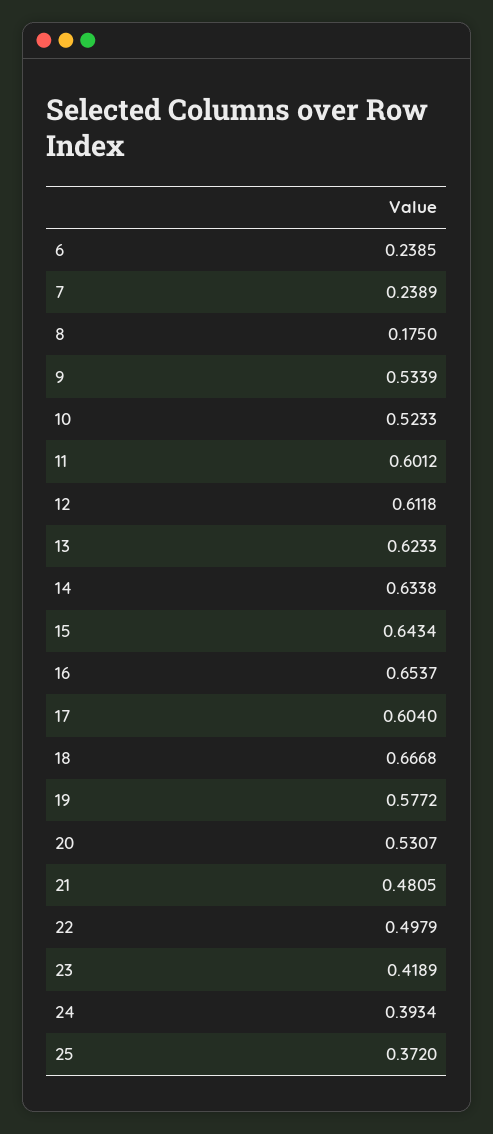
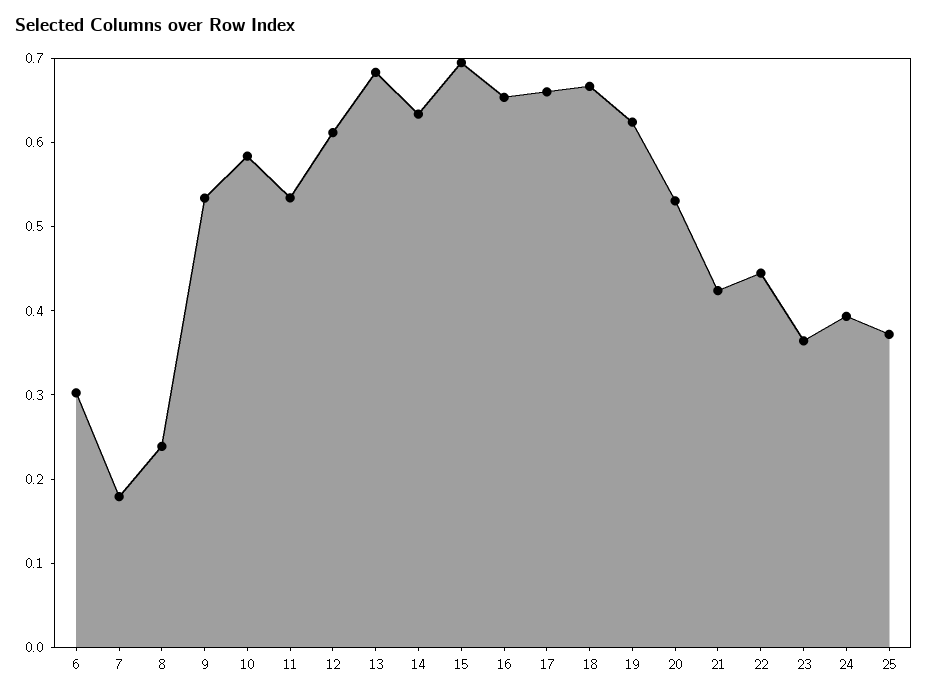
  {
-   "6": 0.2385,
+   "6": 0.3,
-   "7": 0.2389,
+   "7": 0.18,
-   "8": 0.175,
+   "8": 0.24,
    "9": 0.5339,
-   "10": 0.5233,
+   "10": 0.58,
-   "11": 0.6012,
+   "11": 0.54,
    "12": 0.6118,
-   "13": 0.6233,
+   "13": 0.68,
    "14": 0.6338,
-   "15": 0.6434,
+   "15": 0.7,
    "16": 0.6537,
-   "17": 0.604,
+   "17": 0.66,
    "18": 0.6668,
-   "19": 0.5772,
+   "19": 0.62,
    "20": 0.5307,
-   "21": 0.4805,
+   "21": 0.42,
-   "22": 0.4979,
+   "22": 0.44,
-   "23": 0.4189,
+   "23": 0.36,
    "24": 0.3934,
    "25": 0.372
  }

